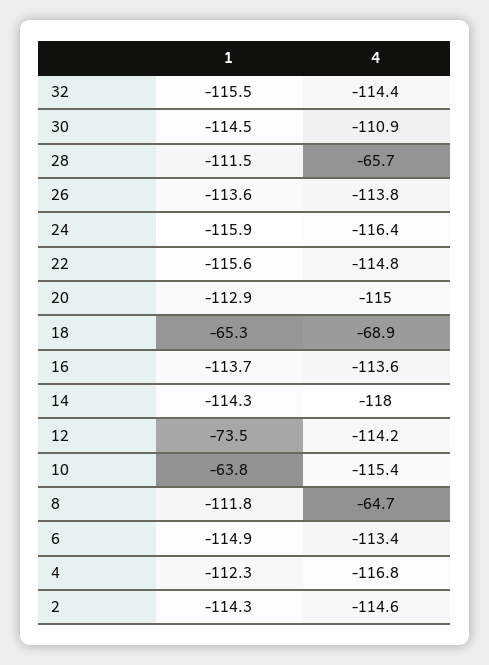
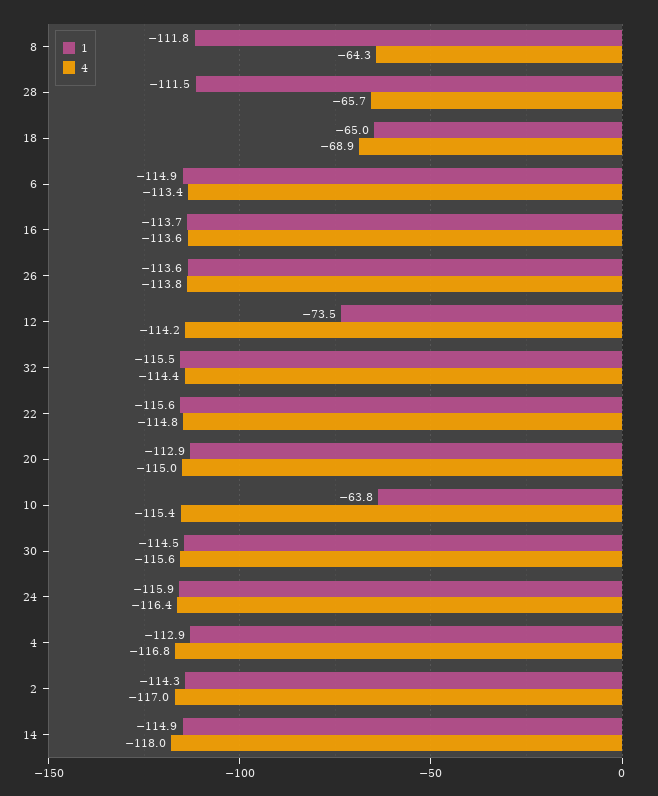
  {
    "1": {
      "32": -115.5,
      "30": -114.5,
      "28": -111.5,
      "26": -113.6,
      "24": -115.9,
      "22": -115.6,
      "20": -112.9,
-     "18": -65.3,
+     "18": -65,
      "16": -113.7,
-     "14": -114.3,
+     "14": -114.9,
      "12": -73.5,
      "10": -63.8,
      "8": -111.8,
      "6": -114.9,
-     "4": -112.3,
+     "4": -112.9,
      "2": -114.3
    },
    "4": {
      "32": -114.4,
-     "30": -110.9,
+     "30": -115.6,
      "28": -65.7,
      "26": -113.8,
      "24": -116.4,
      "22": -114.8,
      "20": -115,
      "18": -68.9,
      "16": -113.6,
      "14": -118,
      "12": -114.2,
      "10": -115.4,
-     "8": -64.7,
+     "8": -64.3,
      "6": -113.4,
      "4": -116.8,
-     "2": -114.6
+     "2": -117
    }
  }

